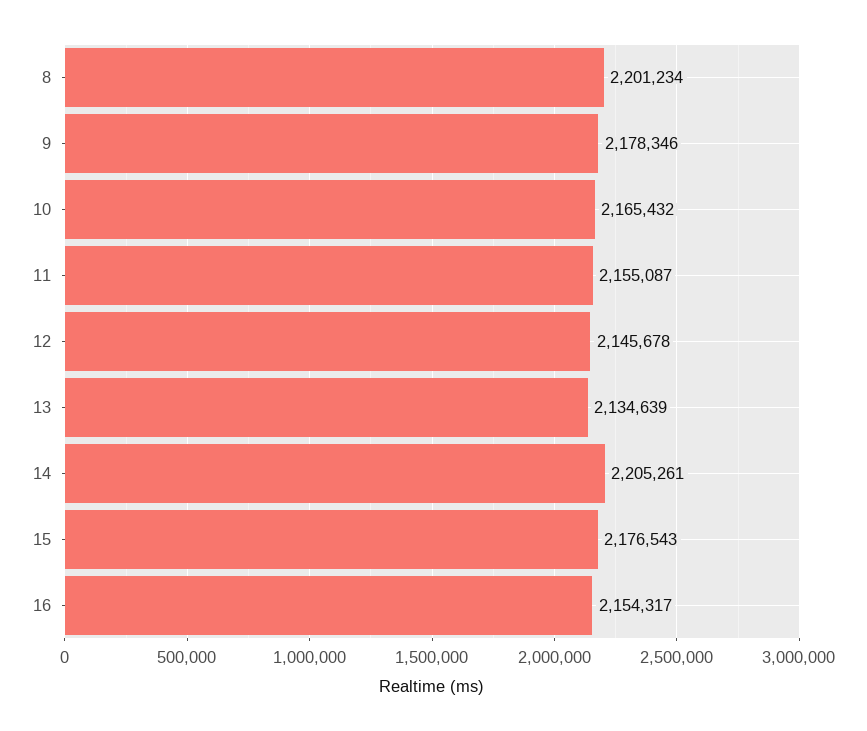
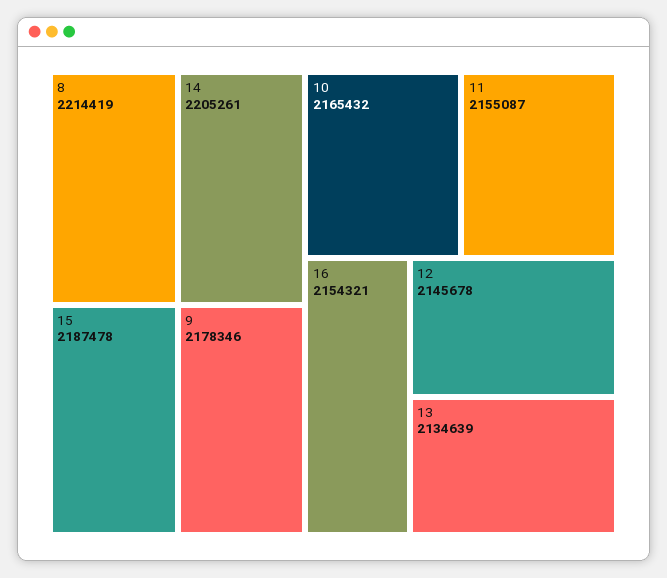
  {
-   "8": 2201234,
+   "8": 2214419,
    "9": 2178346,
    "10": 2165432,
    "11": 2155087,
    "12": 2145678,
    "13": 2134639,
    "14": 2205261,
-   "15": 2176543,
+   "15": 2187478,
-   "16": 2154317
+   "16": 2154321
  }

